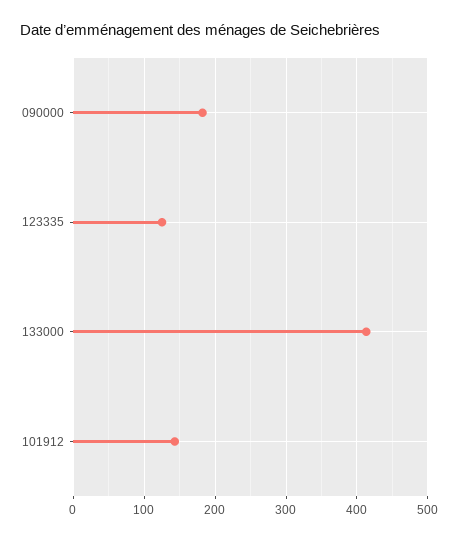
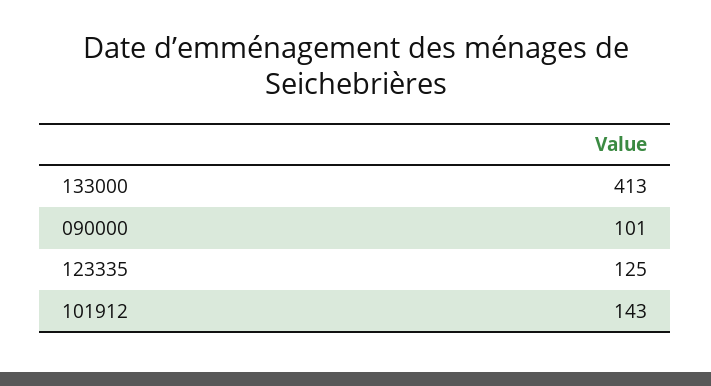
  {
-   "090000": 180,
+   "090000": 101,
    "123335": 125,
    "133000": 413,
    "101912": 143
  }

